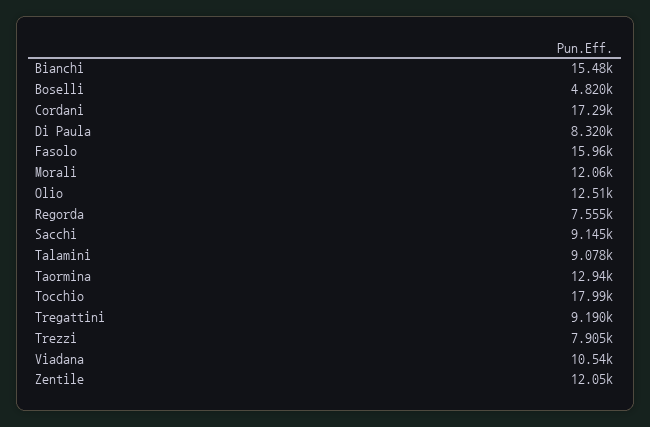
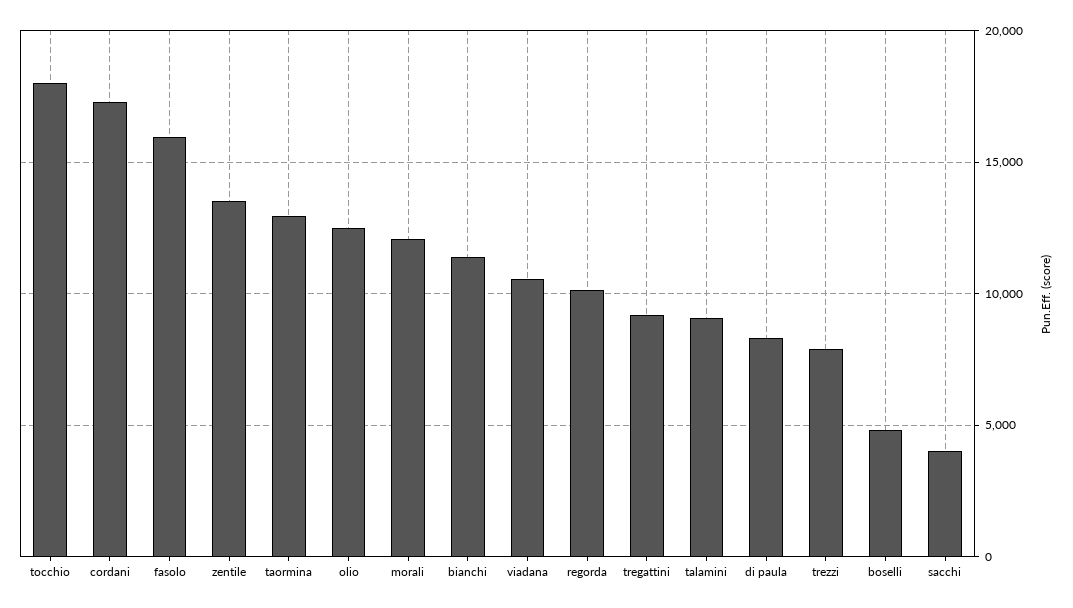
  {
-   "Bianchi": 15480,
+   "Bianchi": 11500,
    "Boselli": 4820,
    "Cordani": 17290,
    "Di Paula": 8320,
    "Fasolo": 15960,
    "Morali": 12060,
    "Olio": 12510,
-   "Regorda": 7555,
+   "Regorda": 10000,
-   "Sacchi": 9145,
+   "Sacchi": 4000,
    "Talamini": 9078,
    "Taormina": 12940,
    "Tocchio": 17990,
    "Tregattini": 9190,
    "Trezzi": 7905,
    "Viadana": 10540,
-   "Zentile": 12050
+   "Zentile": 13500
  }

